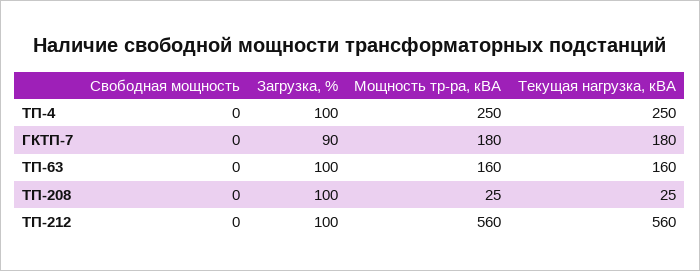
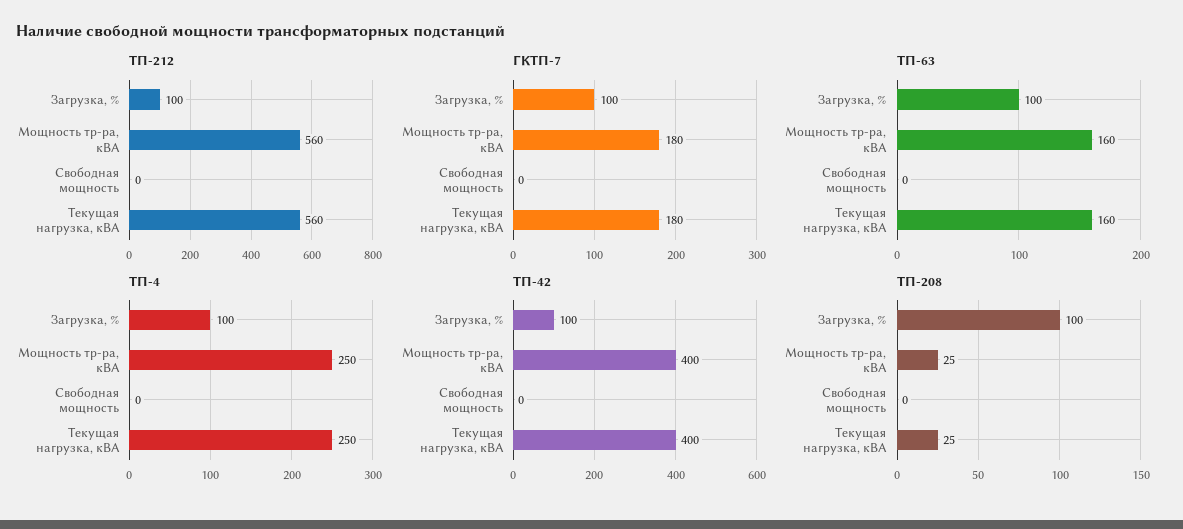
  {
    "ТП-4": {
      "Свободная мощность": 0,
      "Загрузка, %": 100,
      "Мощность тр-ра, кВА": 250,
      "Текущая нагрузка, кВА": 250
    },
    "ГКТП-7": {
      "Свободная мощность": 0,
-     "Загрузка, %": 90,
+     "Загрузка, %": 100,
      "Мощность тр-ра, кВА": 180,
      "Текущая нагрузка, кВА": 180
    },
    "ТП-63": {
      "Свободная мощность": 0,
      "Загрузка, %": 100,
      "Мощность тр-ра, кВА": 160,
      "Текущая нагрузка, кВА": 160
    },
    "ТП-208": {
      "Свободная мощность": 0,
      "Загрузка, %": 100,
      "Мощность тр-ра, кВА": 25,
      "Текущая нагрузка, кВА": 25
    },
    "ТП-212": {
      "Свободная мощность": 0,
      "Загрузка, %": 100,
      "Мощность тр-ра, кВА": 560,
      "Текущая нагрузка, кВА": 560
-   }
+   },
+   "ТП-42": {
+     "Загрузка, %": 100,
+     "Мощность тр-ра, кВА": 400,
+     "Свободная мощность": 0,
+     "Текущая нагрузка, кВА": 400
+   }
  }

